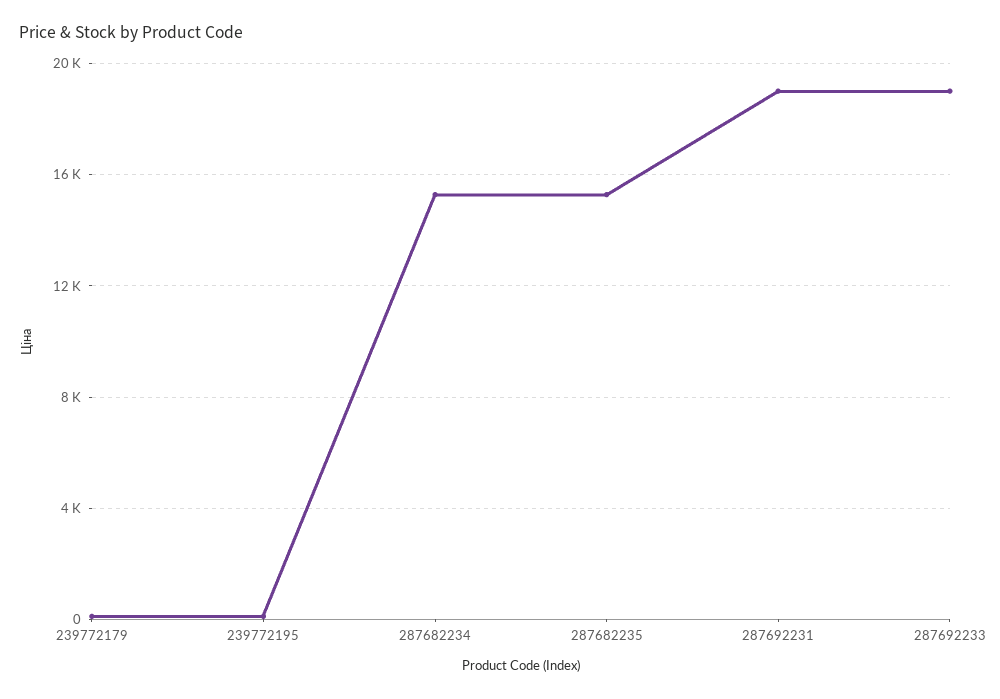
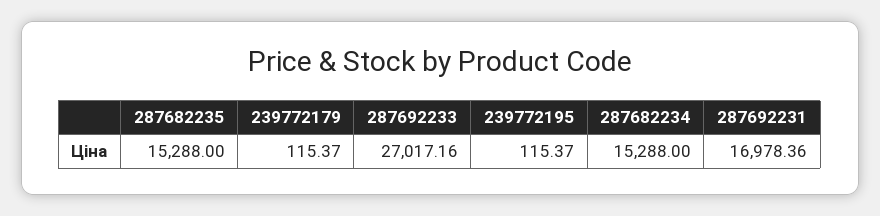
  {
    "239772179": 115.37,
    "239772195": 115.37,
    "287682234": 15288,
    "287682235": 15288,
-   "287692231": 19000,
+   "287692231": 16978.36,
-   "287692233": 19000
+   "287692233": 27017.16
  }

